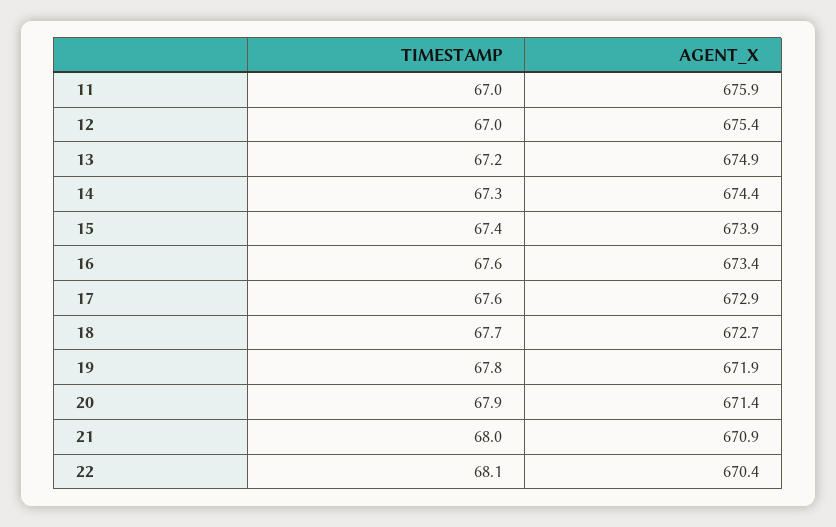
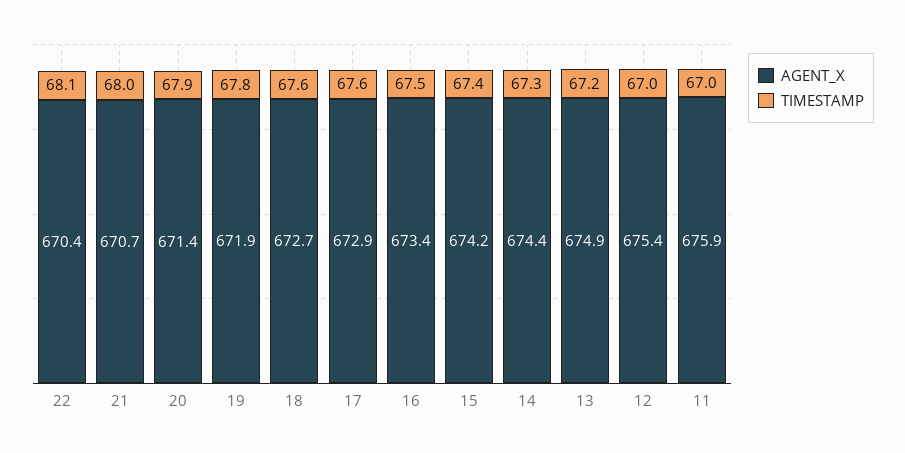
  {
    "TIMESTAMP": {
      "11": 67,
      "12": 67,
      "13": 67.2,
      "14": 67.3,
      "15": 67.4,
-     "16": 67.6,
+     "16": 67.5,
      "17": 67.6,
-     "18": 67.7,
+     "18": 67.6,
      "19": 67.8,
      "20": 67.9,
      "21": 68,
      "22": 68.1
    },
    "AGENT_X": {
      "11": 675.9,
      "12": 675.4,
      "13": 674.9,
      "14": 674.4,
-     "15": 673.9,
+     "15": 674.2,
      "16": 673.4,
      "17": 672.9,
      "18": 672.7,
      "19": 671.9,
      "20": 671.4,
-     "21": 670.9,
+     "21": 670.7,
      "22": 670.4
    }
  }

